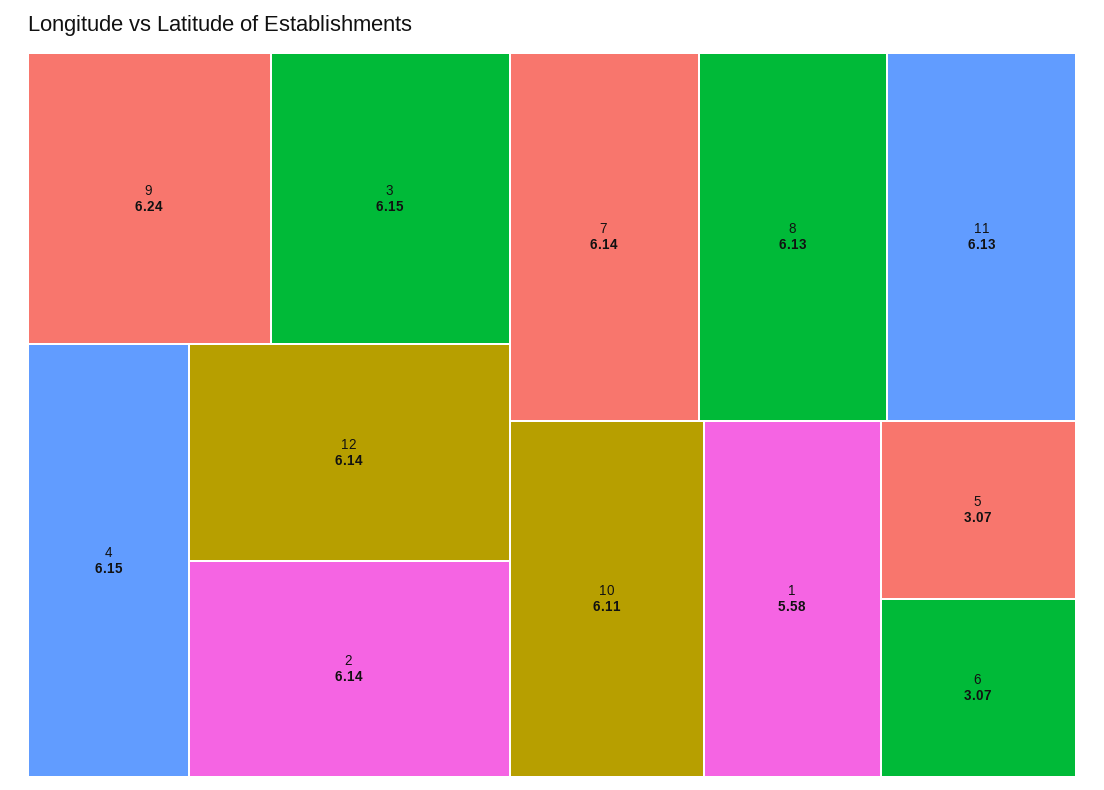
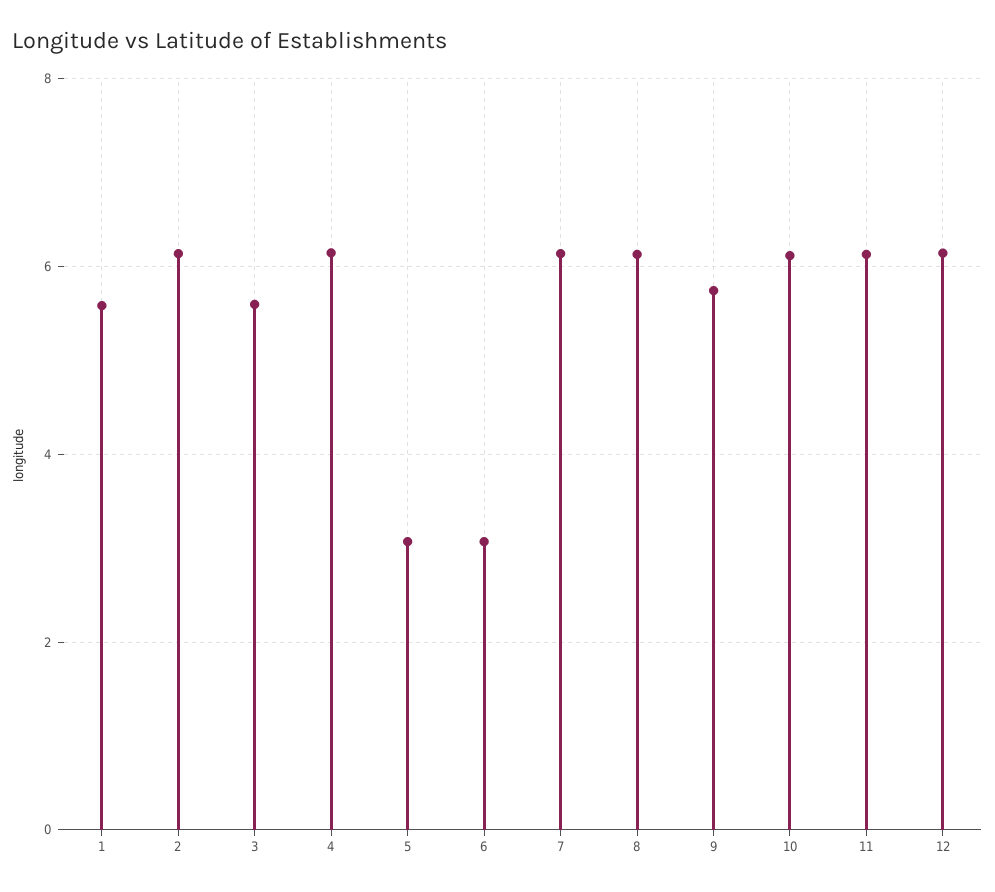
  {
-   "9": 6.24,
+   "9": 5.8,
-   "3": 6.15,
+   "3": 5.6,
    "4": 6.15,
    "12": 6.14,
    "2": 6.14,
    "7": 6.14,
    "8": 6.13,
    "11": 6.13,
    "10": 6.11,
    "1": 5.58,
    "5": 3.07,
    "6": 3.07
  }

